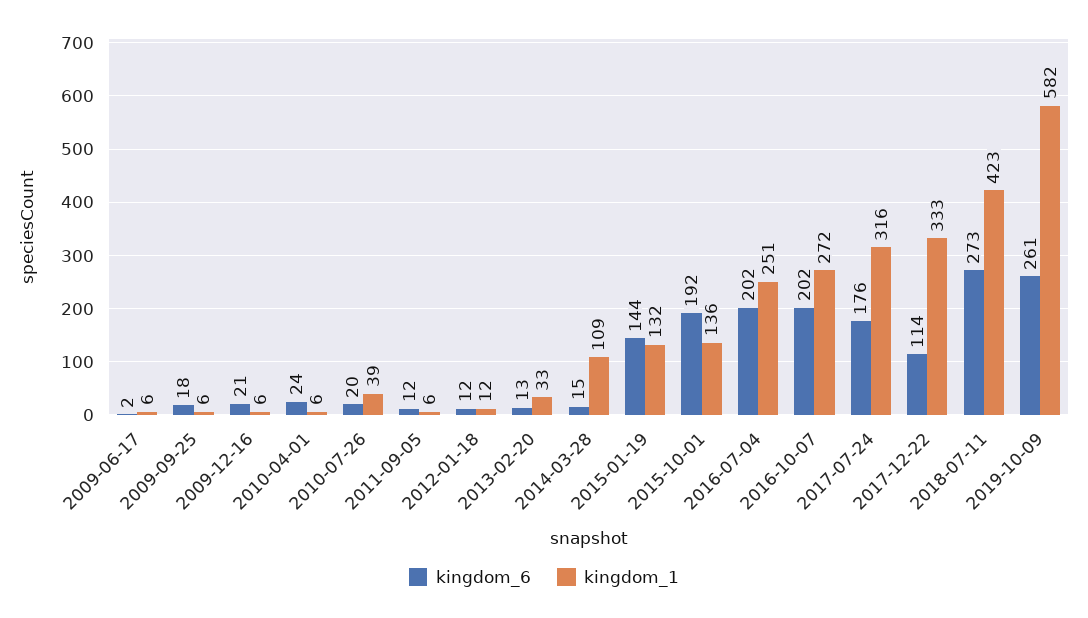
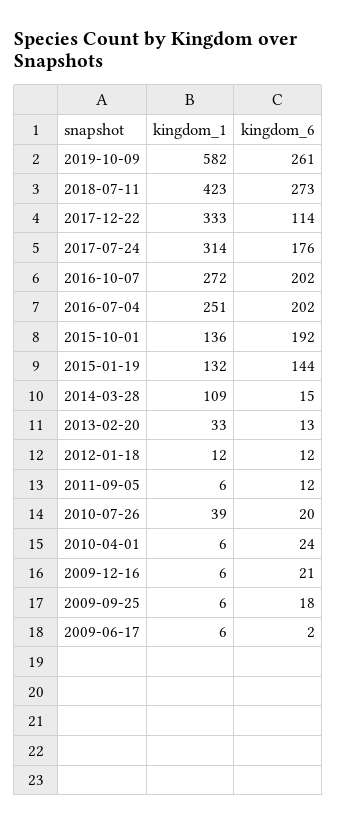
  {
    "kingdom_6": {
      "2009-06-17": 2,
      "2009-09-25": 18,
      "2009-12-16": 21,
      "2010-04-01": 24,
      "2010-07-26": 20,
      "2011-09-05": 12,
      "2012-01-18": 12,
      "2013-02-20": 13,
      "2014-03-28": 15,
      "2015-01-19": 144,
      "2015-10-01": 192,
      "2016-07-04": 202,
      "2016-10-07": 202,
      "2017-07-24": 176,
      "2017-12-22": 114,
      "2018-07-11": 273,
      "2019-10-09": 261
    },
    "kingdom_1": {
      "2009-06-17": 6,
      "2009-09-25": 6,
      "2009-12-16": 6,
      "2010-04-01": 6,
      "2010-07-26": 39,
      "2011-09-05": 6,
      "2012-01-18": 12,
      "2013-02-20": 33,
      "2014-03-28": 109,
      "2015-01-19": 132,
      "2015-10-01": 136,
      "2016-07-04": 251,
      "2016-10-07": 272,
-     "2017-07-24": 316,
+     "2017-07-24": 314,
      "2017-12-22": 333,
      "2018-07-11": 423,
      "2019-10-09": 582
    }
  }

